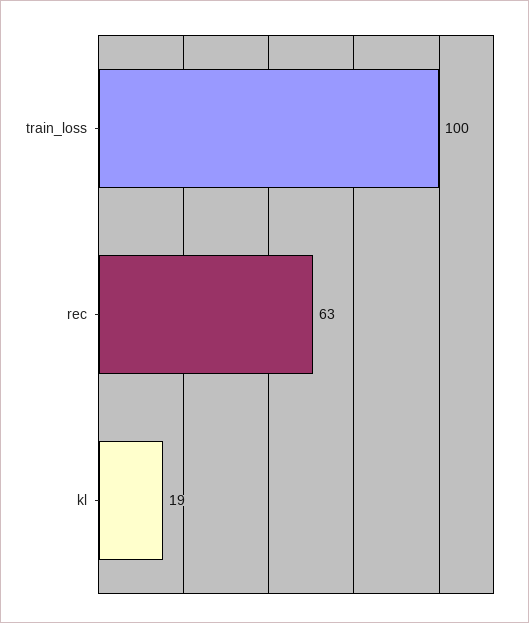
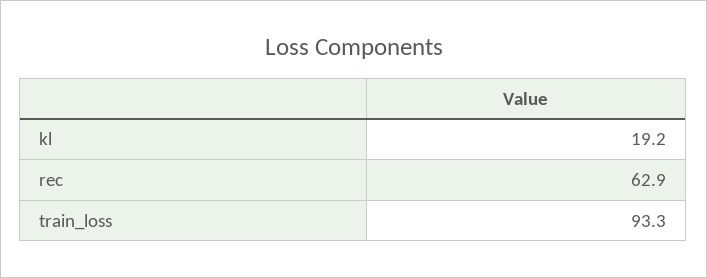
  {
-   "train_loss": 100,
+   "train_loss": 93.3,
    "rec": 62.9,
    "kl": 19.2
  }

